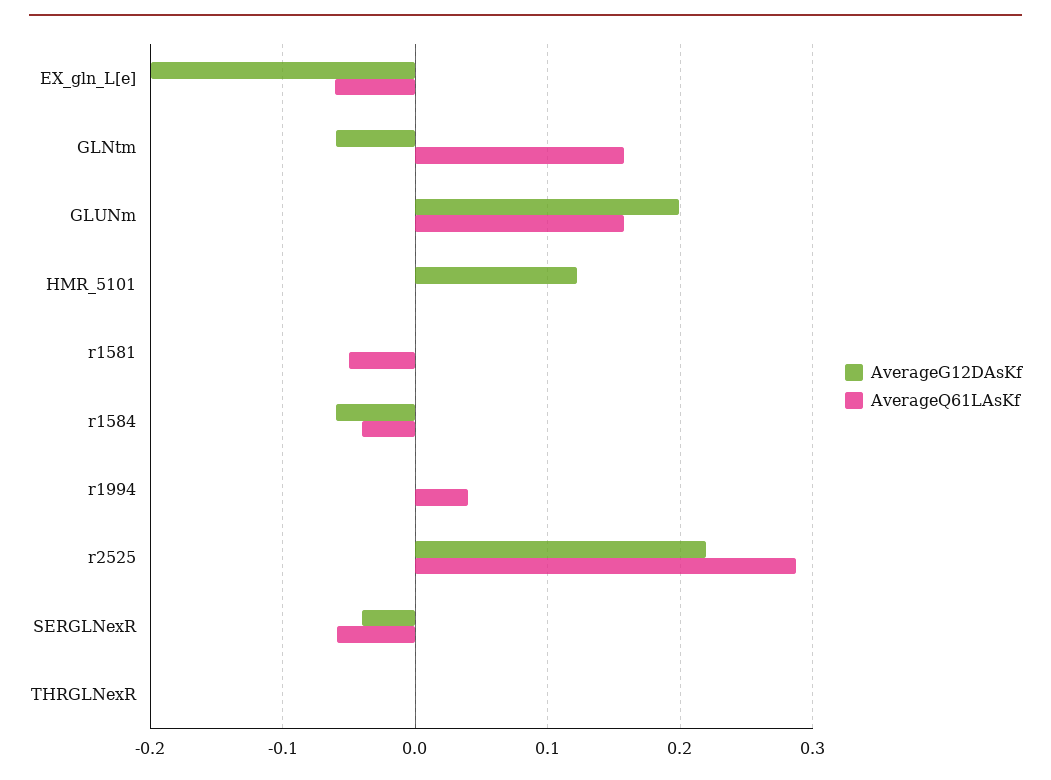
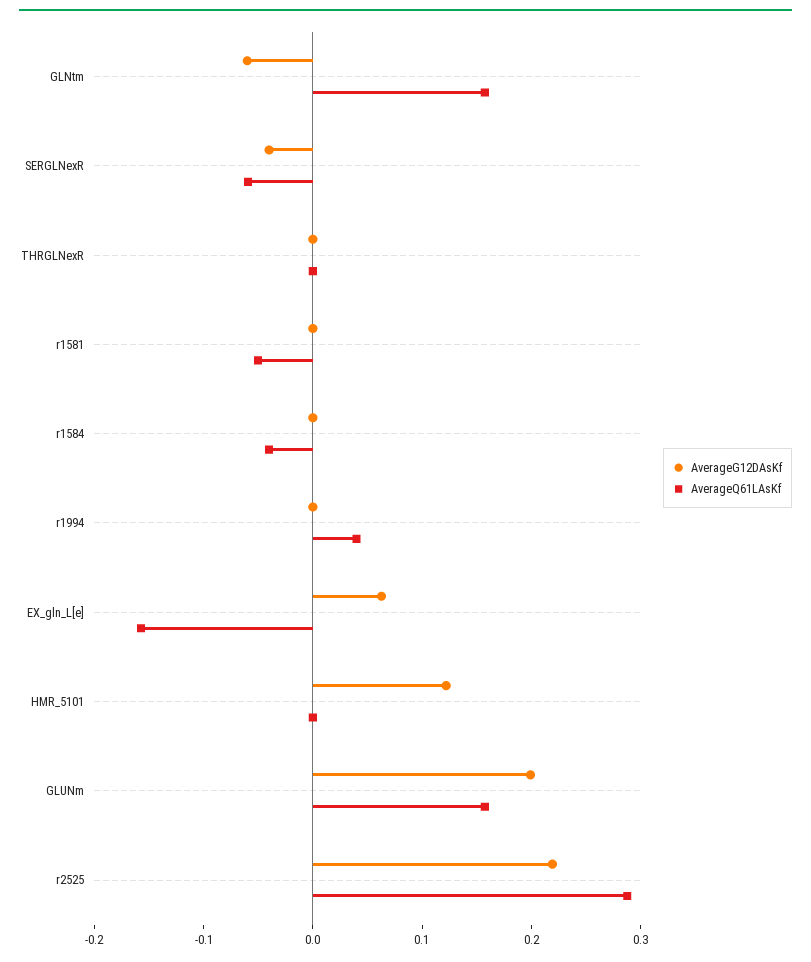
  {
    "AverageG12DAsKf": {
-     "EX_gln_L[e]": -0.2,
+     "EX_gln_L[e]": 0.06,
      "GLNtm": -0.06,
      "GLUNm": 0.2,
      "HMR_5101": 0.12,
      "r1581": 0,
-     "r1584": -0.06,
+     "r1584": 0,
      "r1994": 0,
      "r2525": 0.22,
      "SERGLNexR": -0.04,
      "THRGLNexR": 0
    },
    "AverageQ61LAsKf": {
-     "EX_gln_L[e]": -0.06,
+     "EX_gln_L[e]": -0.16,
      "GLNtm": 0.16,
      "GLUNm": 0.16,
      "HMR_5101": 0,
      "r1581": -0.05,
      "r1584": -0.04,
      "r1994": 0.04,
      "r2525": 0.29,
      "SERGLNexR": -0.06,
      "THRGLNexR": 0
    }
  }

